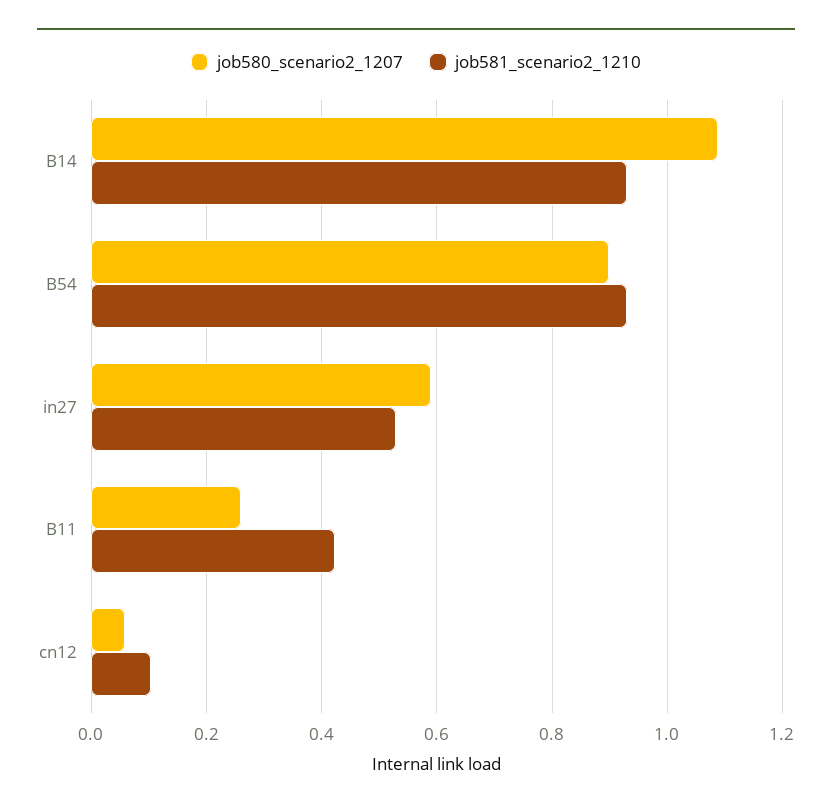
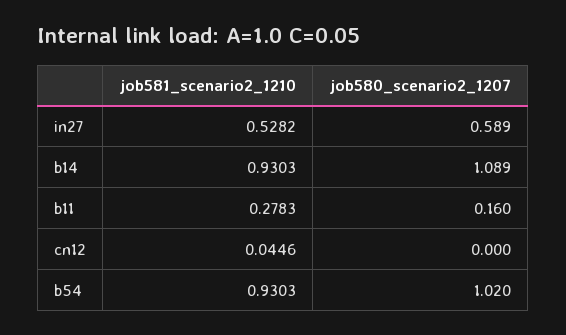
  {
    "job580_scenario2_1207": {
      "B14": 1.089,
-     "B54": 0.9,
+     "B54": 1.02,
      "in27": 0.589,
-     "B11": 0.26,
+     "B11": 0.16,
-     "cn12": 0.06
+     "cn12": 0
    },
    "job581_scenario2_1210": {
      "B14": 0.9303,
      "B54": 0.9303,
      "in27": 0.5282,
-     "B11": 0.42,
+     "B11": 0.2783,
-     "cn12": 0.1
+     "cn12": 0.0446
    }
  }

